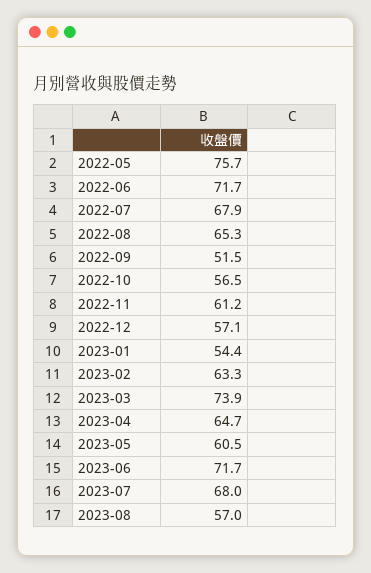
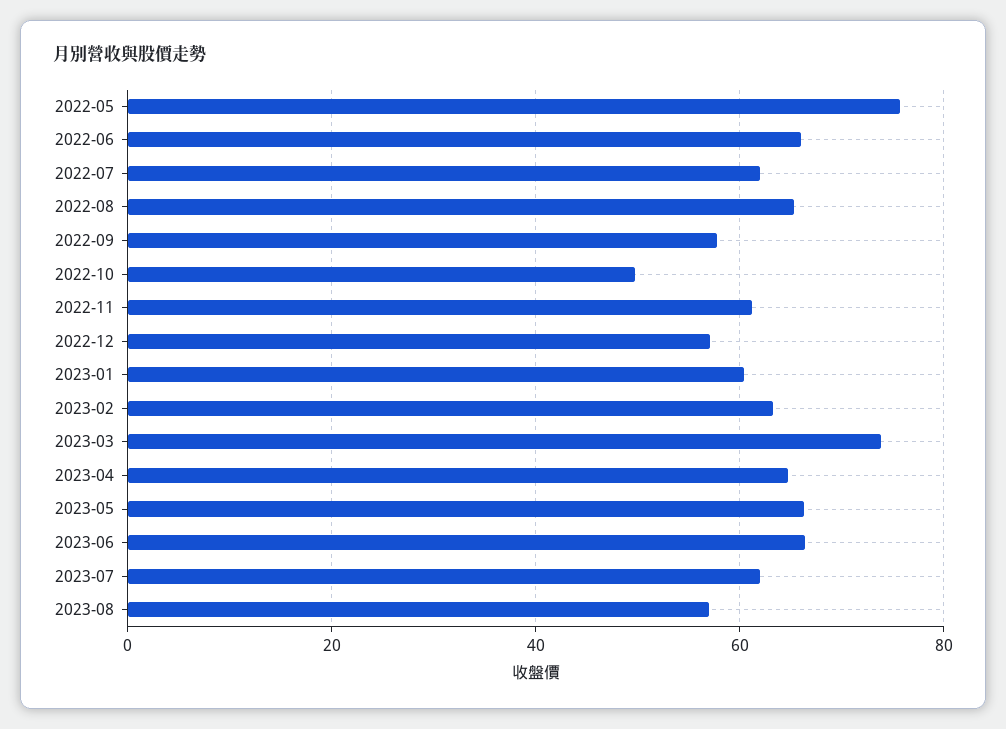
  {
    "2022-05": 75.7,
-   "2022-06": 71.7,
+   "2022-06": 66,
-   "2022-07": 67.9,
+   "2022-07": 62,
    "2022-08": 65.3,
-   "2022-09": 51.5,
+   "2022-09": 58,
-   "2022-10": 56.5,
+   "2022-10": 50,
    "2022-11": 61.2,
    "2022-12": 57.1,
-   "2023-01": 54.4,
+   "2023-01": 60,
    "2023-02": 63.3,
    "2023-03": 73.9,
    "2023-04": 64.7,
-   "2023-05": 60.5,
+   "2023-05": 66,
-   "2023-06": 71.7,
+   "2023-06": 66,
-   "2023-07": 68,
+   "2023-07": 62,
    "2023-08": 57
  }

